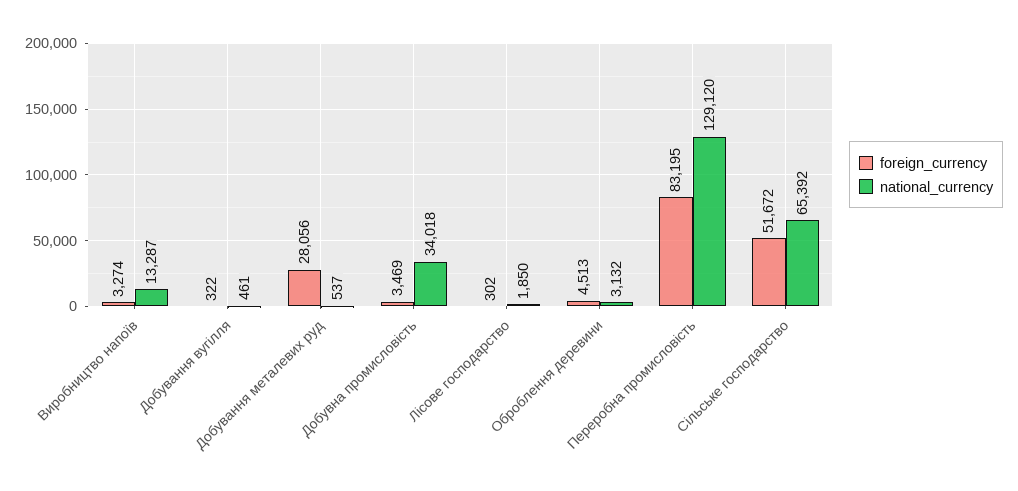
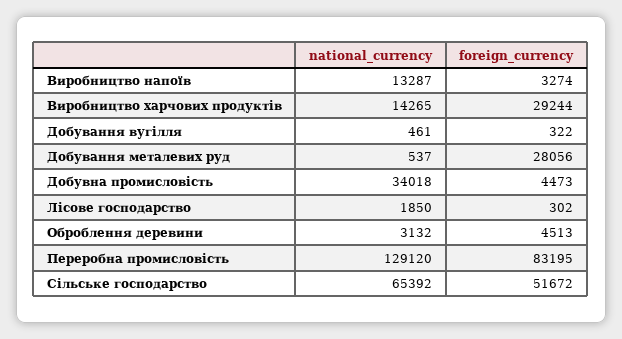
  {
    "foreign_currency": {
      "Виробництво напоїв": 3274,
      "Добування вугілля": 322,
      "Добування металевих руд": 28056,
-     "Добувна промисловість": 3469,
+     "Добувна промисловість": 4473,
      "Лісове господарство": 302,
      "Оброблення деревини": 4513,
      "Переробна промисловість": 83195,
-     "Сільське господарство": 51672
+     "Сільське господарство": 51672,
+     "Виробництво харчових продуктів": 29244
    },
    "national_currency": {
      "Виробництво напоїв": 13287,
      "Добування вугілля": 461,
      "Добування металевих руд": 537,
      "Добувна промисловість": 34018,
      "Лісове господарство": 1850,
      "Оброблення деревини": 3132,
      "Переробна промисловість": 129120,
-     "Сільське господарство": 65392
+     "Сільське господарство": 65392,
+     "Виробництво харчових продуктів": 14265
    }
  }

